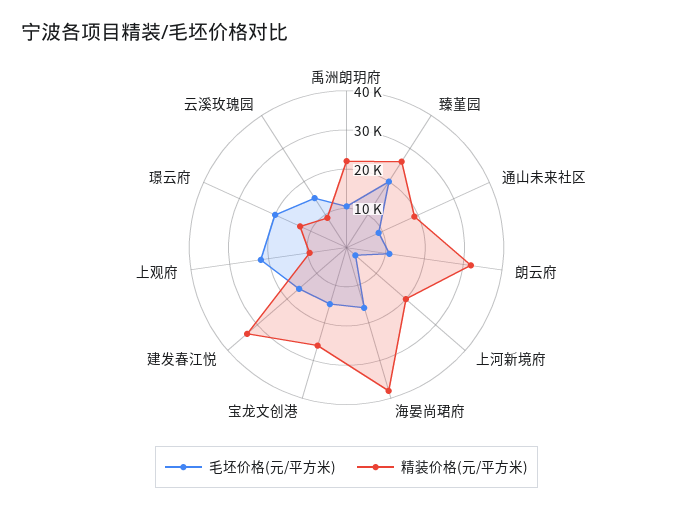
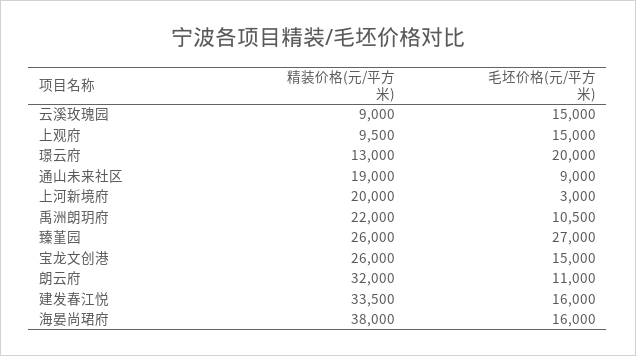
  {
    "毛坯价格(元/平方米)": {
      "禹洲朗玥府": 10500,
-     "臻堇园": 20000,
+     "臻堇园": 27000,
      "通山未来社区": 9000,
      "朗云府": 11000,
      "上河新境府": 3000,
      "海晏尚珺府": 16000,
      "宝龙文创港": 15000,
      "建发春江悦": 16000,
-     "上观府": 22500,
+     "上观府": 15000,
      "璟云府": 20000,
      "云溪玫瑰园": 15000
    },
    "精装价格(元/平方米)": {
      "禹洲朗玥府": 22000,
      "臻堇园": 26000,
      "通山未来社区": 19000,
      "朗云府": 32000,
      "上河新境府": 20000,
      "海晏尚珺府": 38000,
      "宝龙文创港": 26000,
      "建发春江悦": 33500,
      "上观府": 9500,
      "璟云府": 13000,
      "云溪玫瑰园": 9000
    }
  }

